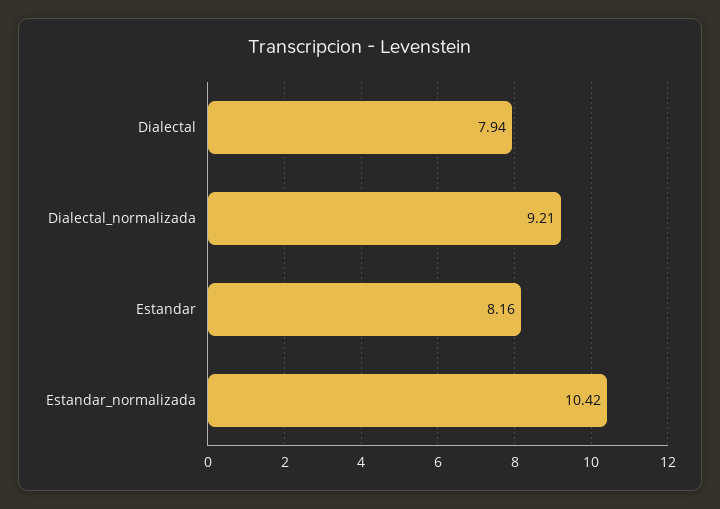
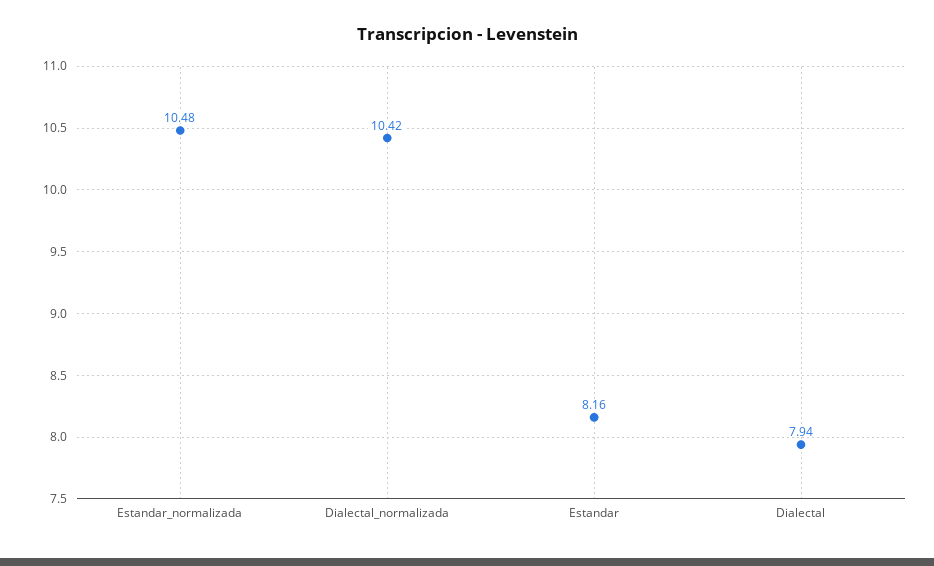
  {
    "Dialectal": 7.94,
-   "Dialectal_normalizada": 9.21,
+   "Dialectal_normalizada": 10.42,
    "Estandar": 8.16,
-   "Estandar_normalizada": 10.42
+   "Estandar_normalizada": 10.48
  }

